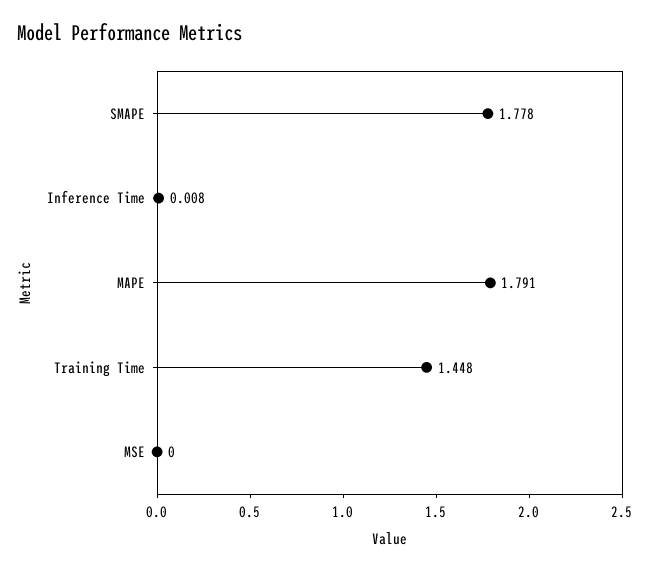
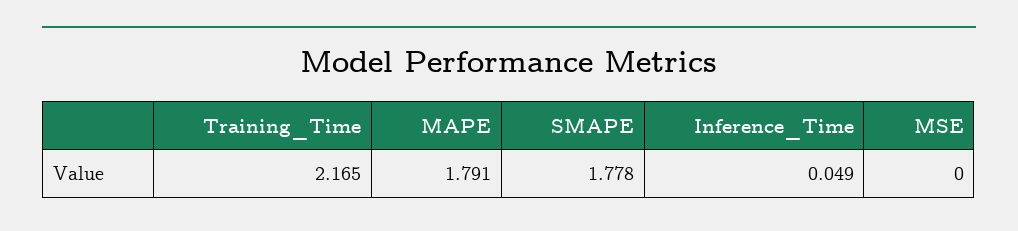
  {
    "SMAPE": 1.778,
-   "Inference Time": 0.008,
+   "Inference Time": 0.049,
    "MAPE": 1.791,
-   "Training Time": 1.448,
+   "Training Time": 2.165,
    "MSE": 0
  }

